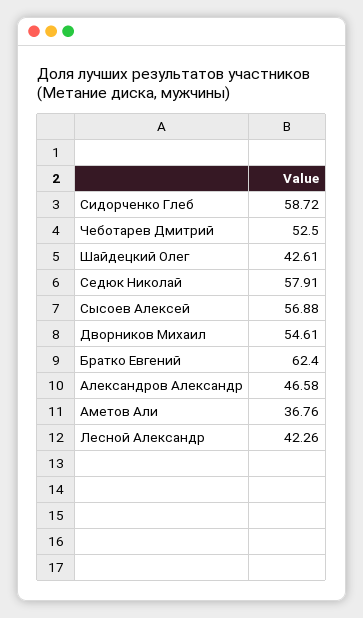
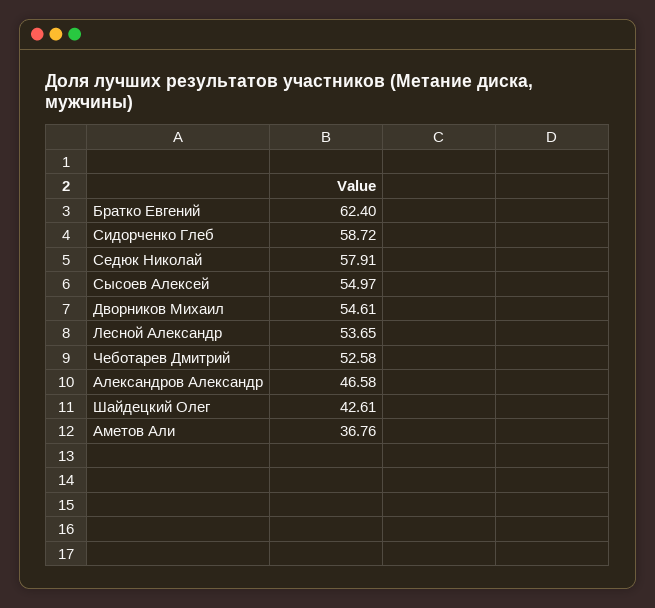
  {
    "Сидорченко Глеб": 58.72,
-   "Чеботарев Дмитрий": 52.5,
+   "Чеботарев Дмитрий": 52.58,
    "Шайдецкий Олег": 42.61,
    "Седюк Николай": 57.91,
-   "Сысоев Алексей": 56.88,
+   "Сысоев Алексей": 54.97,
    "Дворников Михаил": 54.61,
    "Братко Евгений": 62.4,
    "Александров Александр": 46.58,
    "Аметов Али": 36.76,
-   "Лесной Александр": 42.26
+   "Лесной Александр": 53.65
  }

